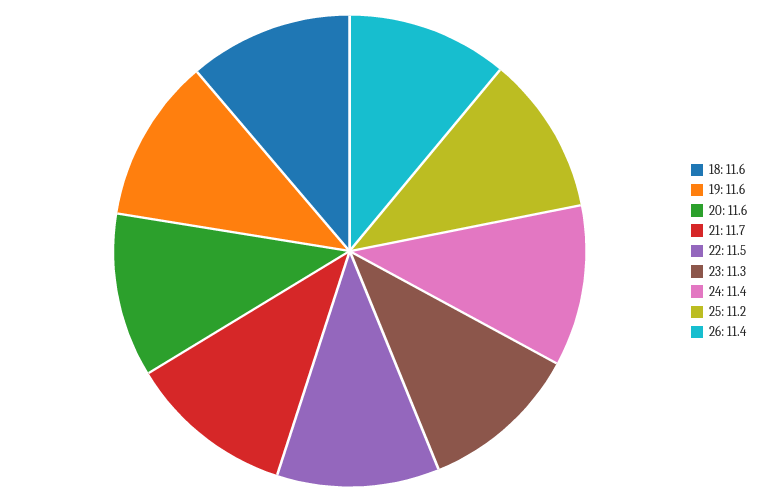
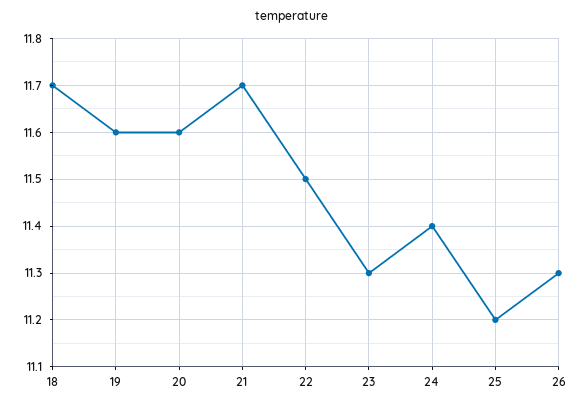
  {
-   "18": 11.6,
+   "18": 11.7,
    "19": 11.6,
    "20": 11.6,
    "21": 11.7,
    "22": 11.5,
    "23": 11.3,
    "24": 11.4,
    "25": 11.2,
-   "26": 11.4
+   "26": 11.3
  }

